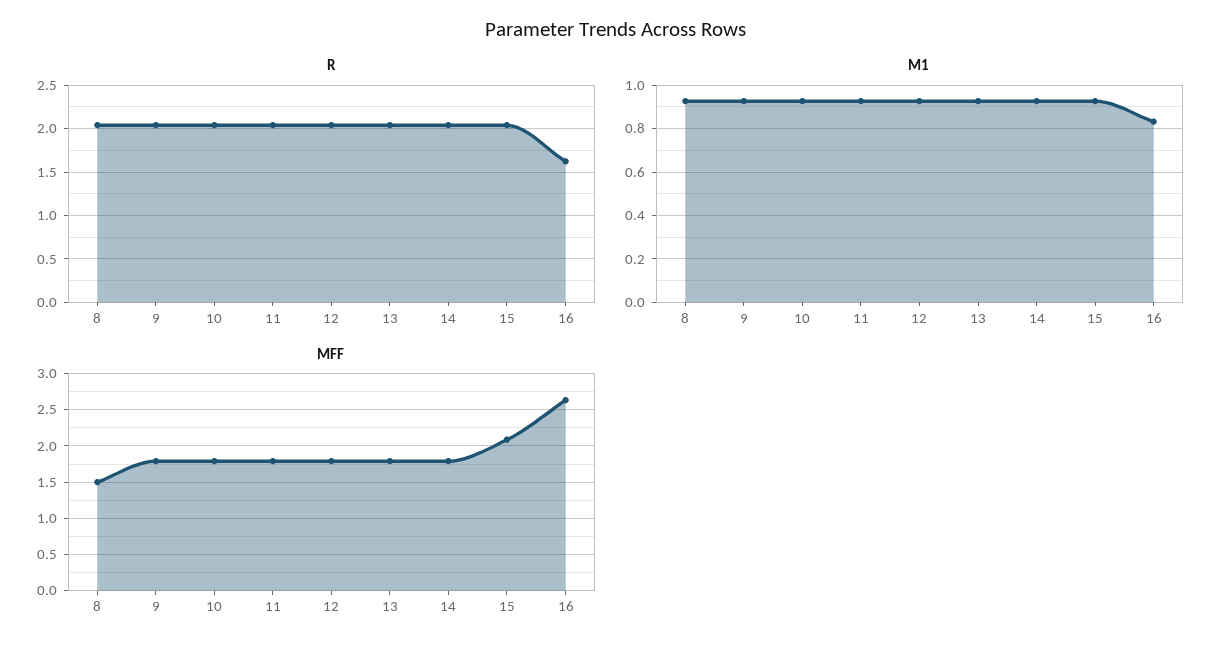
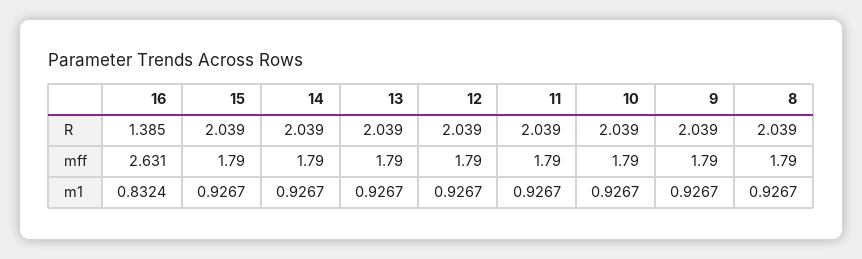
  {
    "R": {
      "8": 2.039,
      "9": 2.039,
      "10": 2.039,
      "11": 2.039,
      "12": 2.039,
      "13": 2.039,
      "14": 2.039,
      "15": 2.039,
-     "16": 1.6
+     "16": 1.385
    },
    "M1": {
      "8": 0.9267,
      "9": 0.9267,
      "10": 0.9267,
      "11": 0.9267,
      "12": 0.9267,
      "13": 0.9267,
      "14": 0.9267,
      "15": 0.9267,
      "16": 0.8324
    },
    "MFF": {
-     "8": 1.5,
+     "8": 1.79,
      "9": 1.79,
      "10": 1.79,
      "11": 1.79,
      "12": 1.79,
      "13": 1.79,
      "14": 1.79,
-     "15": 2.1,
+     "15": 1.79,
      "16": 2.631
    }
  }

